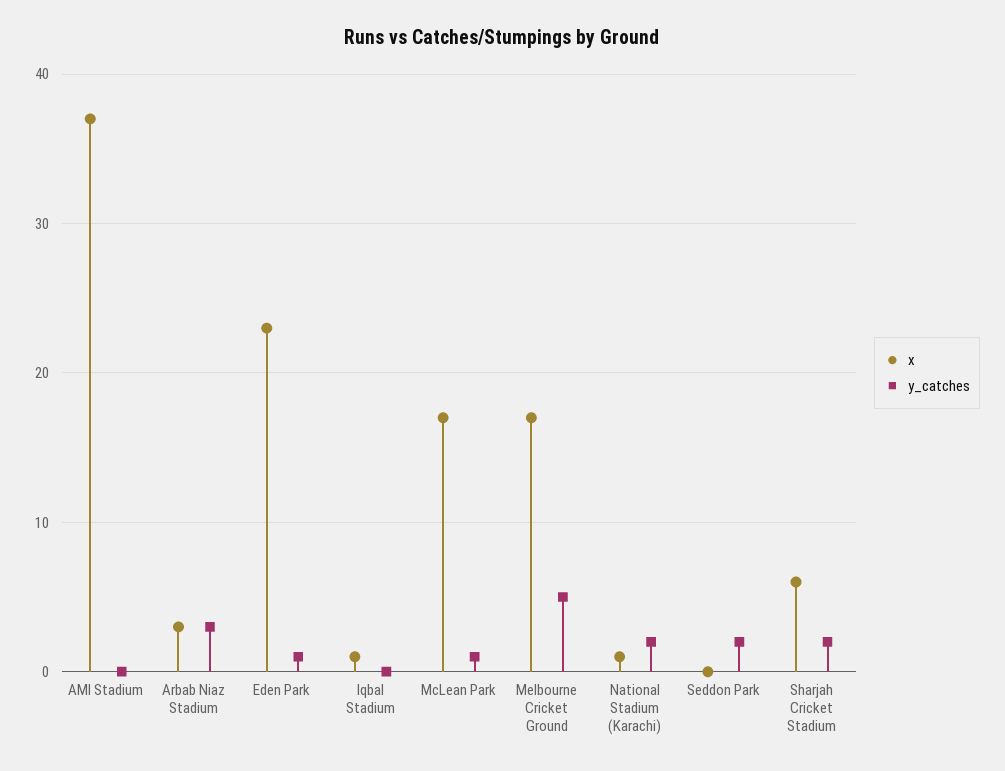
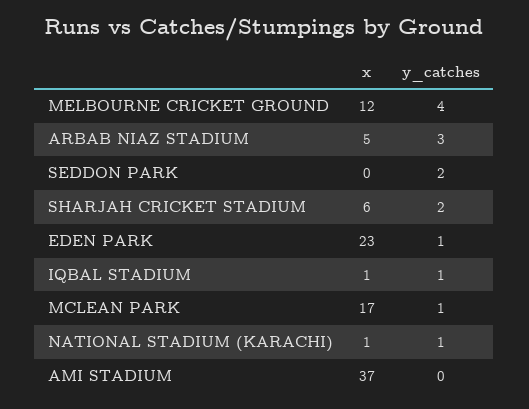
  {
    "x": {
      "AMI Stadium": 37,
-     "Arbab Niaz Stadium": 3,
+     "Arbab Niaz Stadium": 5,
      "Eden Park": 23,
      "Iqbal Stadium": 1,
      "McLean Park": 17,
-     "Melbourne Cricket Ground": 17,
+     "Melbourne Cricket Ground": 12,
      "National Stadium (Karachi)": 1,
      "Seddon Park": 0,
      "Sharjah Cricket Stadium": 6
    },
    "y_catches": {
      "AMI Stadium": 0,
      "Arbab Niaz Stadium": 3,
      "Eden Park": 1,
-     "Iqbal Stadium": 0,
+     "Iqbal Stadium": 1,
      "McLean Park": 1,
-     "Melbourne Cricket Ground": 5,
+     "Melbourne Cricket Ground": 4,
-     "National Stadium (Karachi)": 2,
+     "National Stadium (Karachi)": 1,
      "Seddon Park": 2,
      "Sharjah Cricket Stadium": 2
    }
  }

